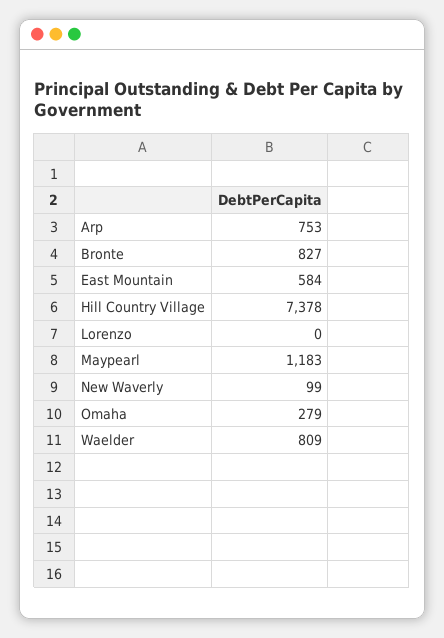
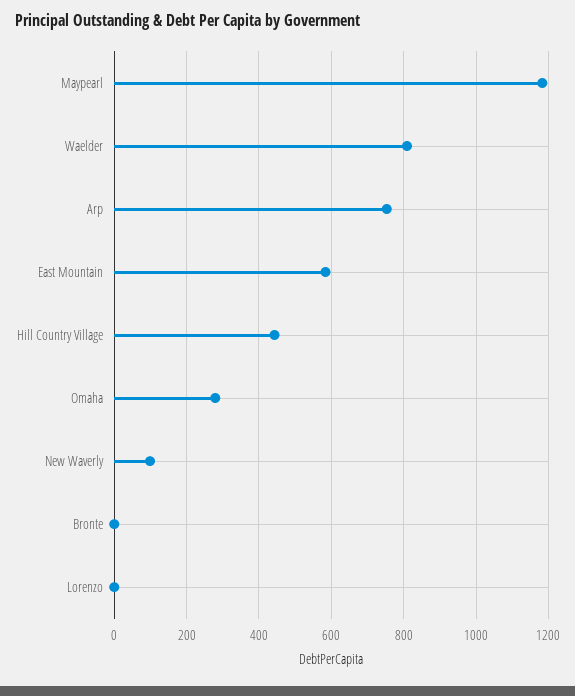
  {
    "Arp": 753,
-   "Bronte": 827,
+   "Bronte": 0,
    "East Mountain": 584,
-   "Hill Country Village": 7378,
+   "Hill Country Village": 440,
    "Lorenzo": 0,
    "Maypearl": 1183,
    "New Waverly": 99,
    "Omaha": 279,
    "Waelder": 809
  }

